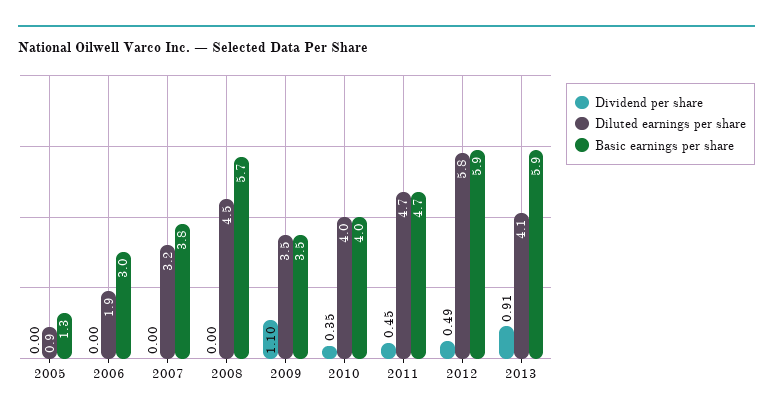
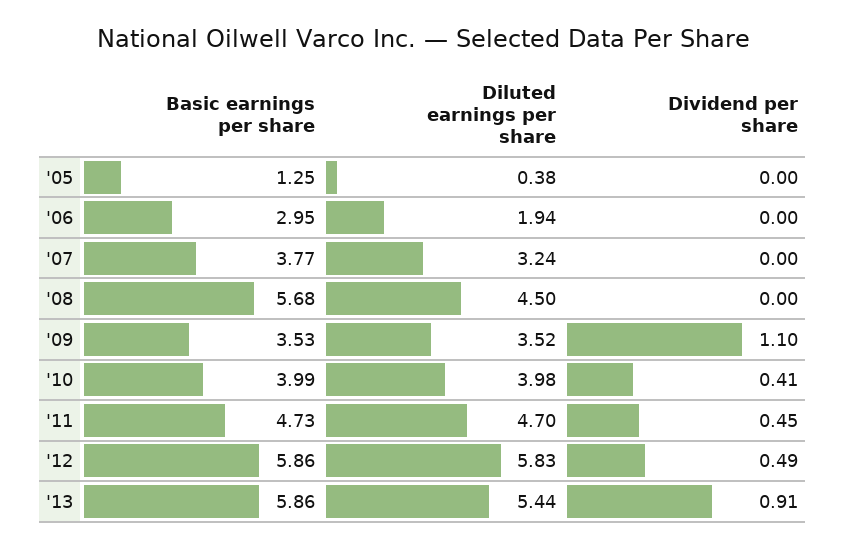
  {
    "Dividend per share": {
      "2005": 0,
      "2006": 0,
      "2007": 0,
      "2008": 0,
      "2009": 1.1,
-     "2010": 0.35,
+     "2010": 0.41,
      "2011": 0.45,
      "2012": 0.49,
      "2013": 0.91
    },
    "Diluted earnings per share": {
-     "2005": 0.9,
+     "2005": 0.38,
      "2006": 1.94,
      "2007": 3.24,
      "2008": 4.5,
      "2009": 3.52,
      "2010": 3.98,
      "2011": 4.7,
      "2012": 5.83,
-     "2013": 4.1
+     "2013": 5.44
    },
    "Basic earnings per share": {
      "2005": 1.25,
      "2006": 2.95,
      "2007": 3.77,
      "2008": 5.68,
      "2009": 3.53,
      "2010": 3.99,
      "2011": 4.73,
      "2012": 5.86,
      "2013": 5.86
    }
  }

